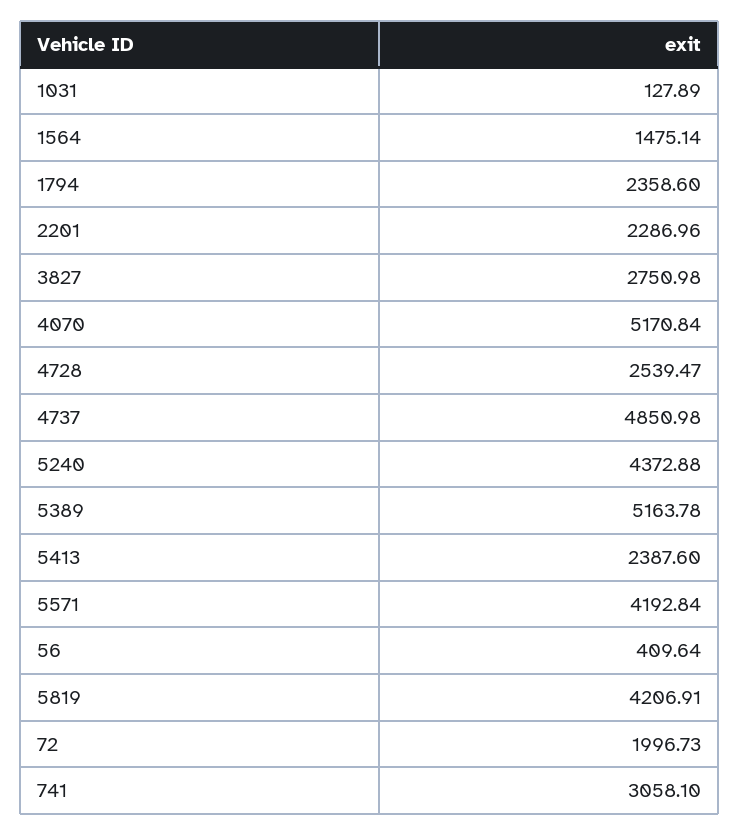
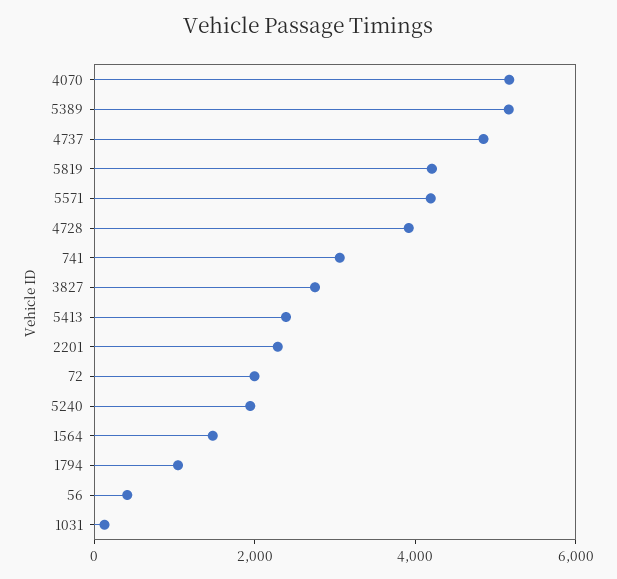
  {
    "1031": 127.89,
    "1564": 1475.14,
-   "1794": 2358.6,
+   "1794": 1000,
    "2201": 2286.96,
    "3827": 2750.98,
    "4070": 5170.84,
-   "4728": 2539.47,
+   "4728": 4000,
    "4737": 4850.98,
-   "5240": 4372.88,
+   "5240": 2000,
    "5389": 5163.78,
    "5413": 2387.6,
    "5571": 4192.84,
    "56": 409.64,
    "5819": 4206.91,
    "72": 1996.73,
    "741": 3058.1
  }

